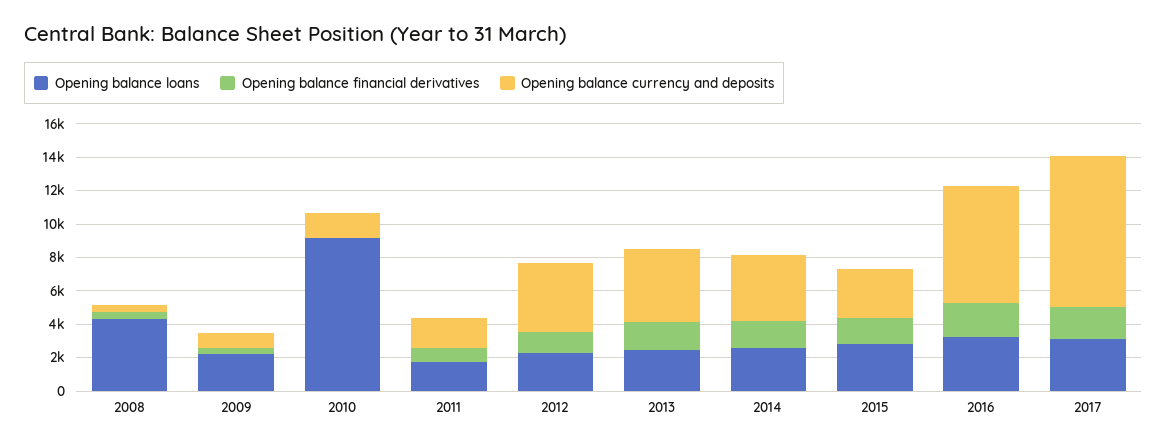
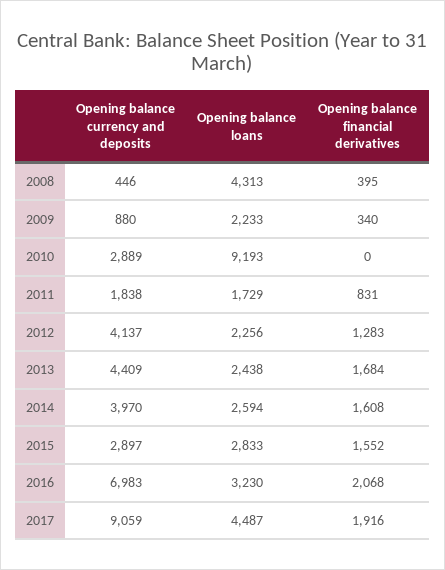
  {
    "Opening balance loans": {
      "2008": 4313,
      "2009": 2233,
      "2010": 9193,
      "2011": 1729,
      "2012": 2256,
      "2013": 2438,
      "2014": 2594,
      "2015": 2833,
      "2016": 3230,
-     "2017": 3000
+     "2017": 4487
    },
    "Opening balance financial derivatives": {
      "2008": 395,
      "2009": 340,
      "2010": 0,
      "2011": 831,
      "2012": 1283,
      "2013": 1684,
      "2014": 1608,
      "2015": 1552,
      "2016": 2068,
      "2017": 1916
    },
    "Opening balance currency and deposits": {
      "2008": 446,
      "2009": 880,
-     "2010": 1500,
+     "2010": 2889,
      "2011": 1838,
      "2012": 4137,
      "2013": 4409,
      "2014": 3970,
      "2015": 2897,
      "2016": 6983,
      "2017": 9059
    }
  }

